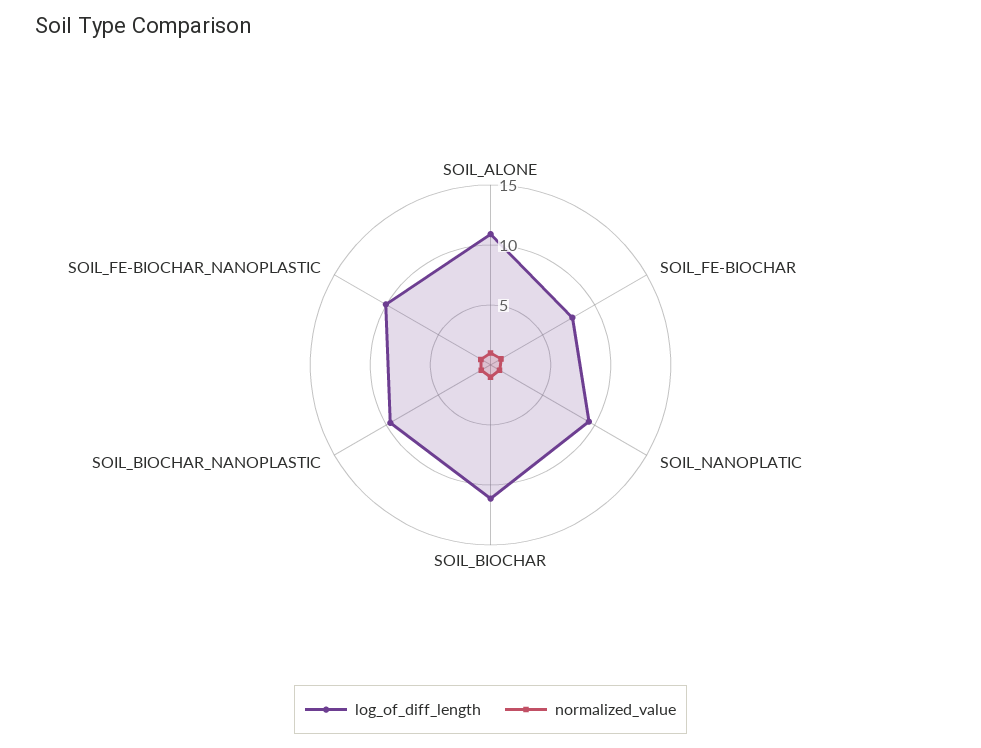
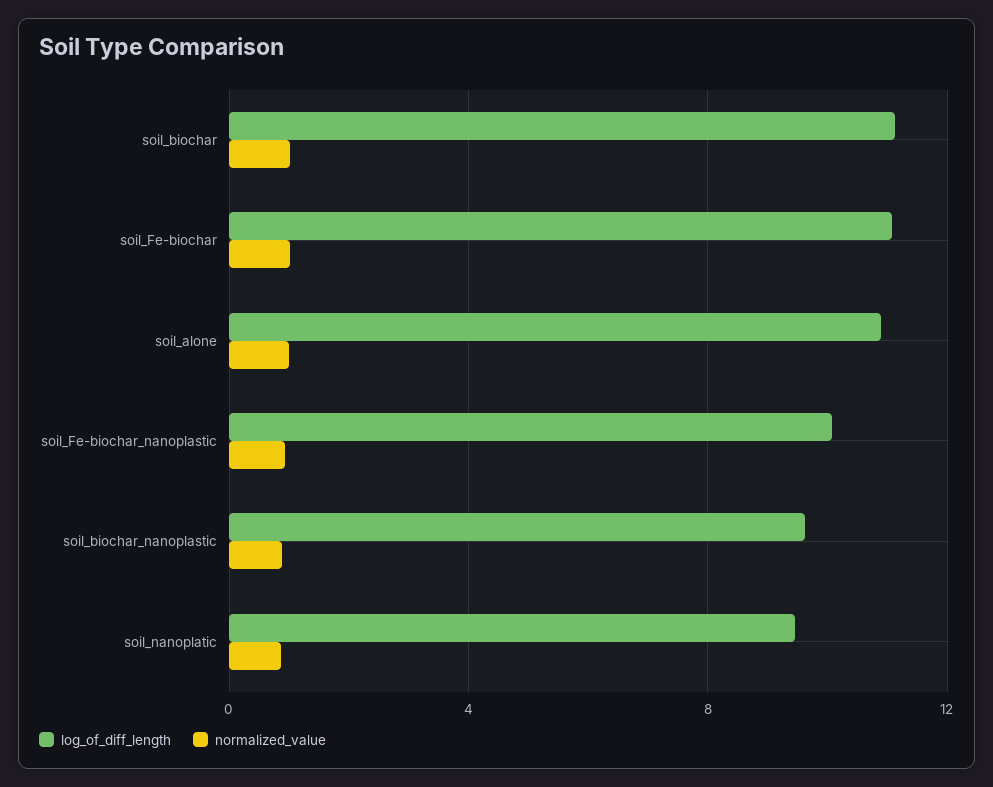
  {
    "log_of_diff_length": {
      "SOIL_ALONE": 11,
-     "SOIL_FE-BIOCHAR": 8,
+     "SOIL_FE-BIOCHAR": 11,
      "SOIL_NANOPLATIC": 9.5,
      "SOIL_BIOCHAR": 11,
      "SOIL_BIOCHAR_NANOPLASTIC": 9.5,
      "SOIL_FE-BIOCHAR_NANOPLASTIC": 10
    },
    "normalized_value": {
      "SOIL_ALONE": 1,
      "SOIL_FE-BIOCHAR": 1,
      "SOIL_NANOPLATIC": 1,
      "SOIL_BIOCHAR": 1,
      "SOIL_BIOCHAR_NANOPLASTIC": 1,
      "SOIL_FE-BIOCHAR_NANOPLASTIC": 1
    }
  }

